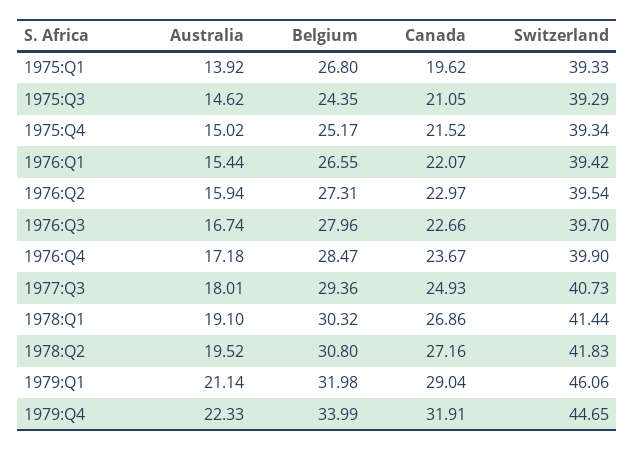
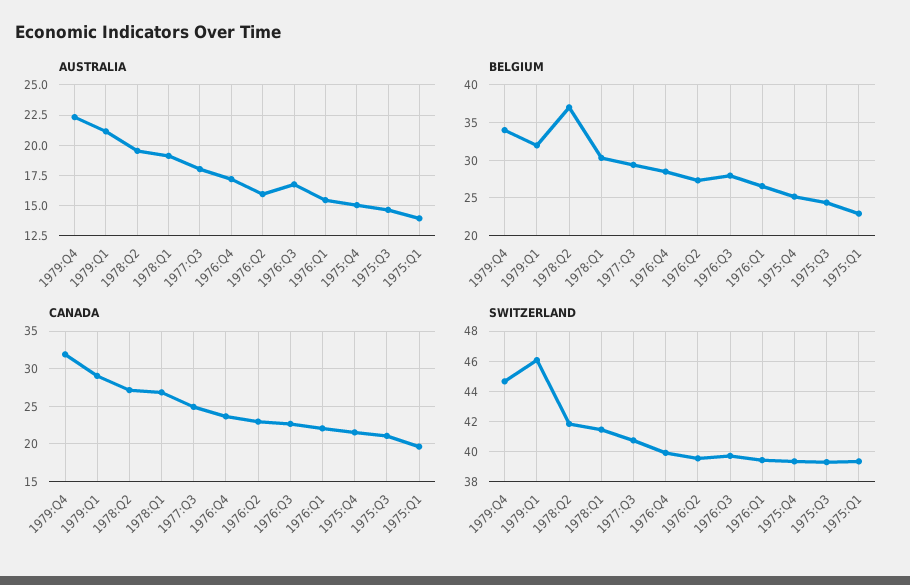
  {
    "Australia": {
      "1975:Q1": 13.92,
      "1975:Q3": 14.62,
      "1975:Q4": 15.02,
      "1976:Q1": 15.44,
      "1976:Q2": 15.94,
      "1976:Q3": 16.74,
      "1976:Q4": 17.18,
      "1977:Q3": 18.01,
      "1978:Q1": 19.1,
      "1978:Q2": 19.52,
      "1979:Q1": 21.14,
      "1979:Q4": 22.33
    },
    "Belgium": {
-     "1975:Q1": 26.8,
+     "1975:Q1": 23,
      "1975:Q3": 24.35,
      "1975:Q4": 25.17,
      "1976:Q1": 26.55,
      "1976:Q2": 27.31,
      "1976:Q3": 27.96,
      "1976:Q4": 28.47,
      "1977:Q3": 29.36,
      "1978:Q1": 30.32,
-     "1978:Q2": 30.8,
+     "1978:Q2": 37,
      "1979:Q1": 31.98,
      "1979:Q4": 33.99
    },
    "Canada": {
      "1975:Q1": 19.62,
      "1975:Q3": 21.05,
      "1975:Q4": 21.52,
      "1976:Q1": 22.07,
      "1976:Q2": 22.97,
      "1976:Q3": 22.66,
      "1976:Q4": 23.67,
      "1977:Q3": 24.93,
      "1978:Q1": 26.86,
      "1978:Q2": 27.16,
      "1979:Q1": 29.04,
      "1979:Q4": 31.91
    },
    "Switzerland": {
      "1975:Q1": 39.33,
      "1975:Q3": 39.29,
      "1975:Q4": 39.34,
      "1976:Q1": 39.42,
      "1976:Q2": 39.54,
      "1976:Q3": 39.7,
      "1976:Q4": 39.9,
      "1977:Q3": 40.73,
      "1978:Q1": 41.44,
      "1978:Q2": 41.83,
      "1979:Q1": 46.06,
      "1979:Q4": 44.65
    }
  }

